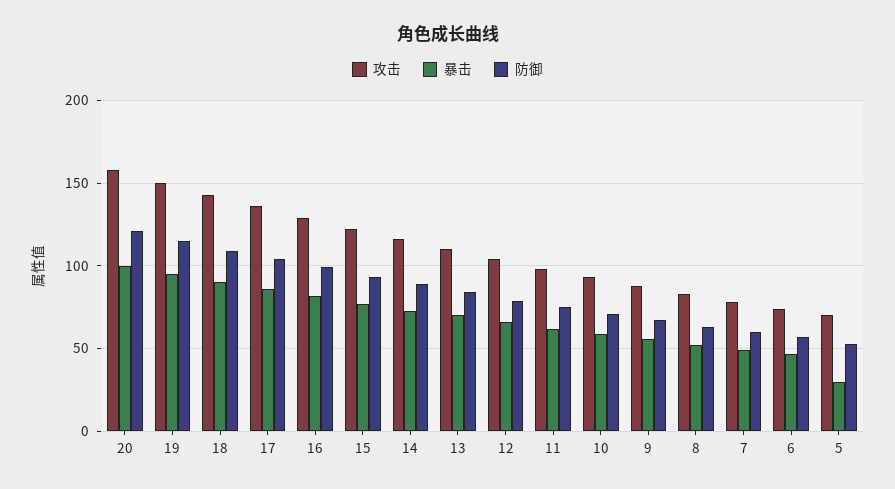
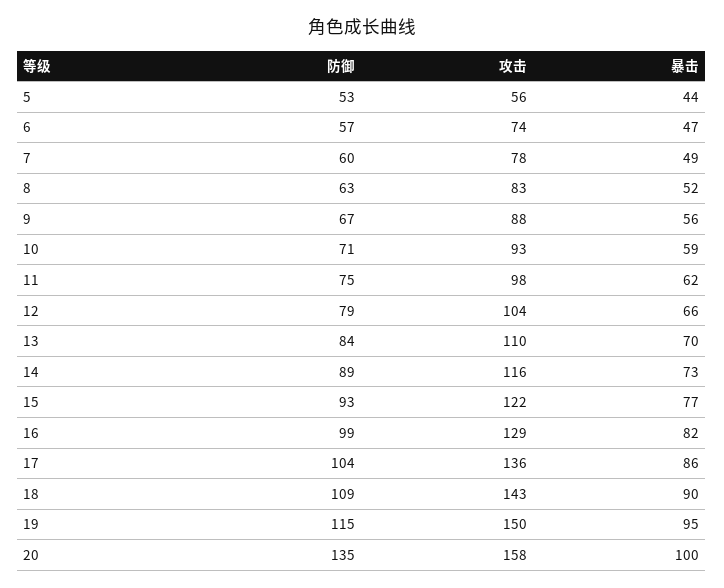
  {
    "攻击": {
      "20": 158,
      "19": 150,
      "18": 143,
      "17": 136,
      "16": 129,
      "15": 122,
      "14": 116,
      "13": 110,
      "12": 104,
      "11": 98,
      "10": 93,
      "9": 88,
      "8": 83,
      "7": 78,
      "6": 74,
-     "5": 70
+     "5": 56
    },
    "暴击": {
      "20": 100,
      "19": 95,
      "18": 90,
      "17": 86,
      "16": 82,
      "15": 77,
      "14": 73,
      "13": 70,
      "12": 66,
      "11": 62,
      "10": 59,
      "9": 56,
      "8": 52,
      "7": 49,
      "6": 47,
-     "5": 30
+     "5": 44
    },
    "防御": {
-     "20": 120,
+     "20": 135,
      "19": 115,
      "18": 109,
      "17": 104,
      "16": 99,
      "15": 93,
      "14": 89,
      "13": 84,
      "12": 79,
      "11": 75,
      "10": 71,
      "9": 67,
      "8": 63,
      "7": 60,
      "6": 57,
      "5": 53
    }
  }

